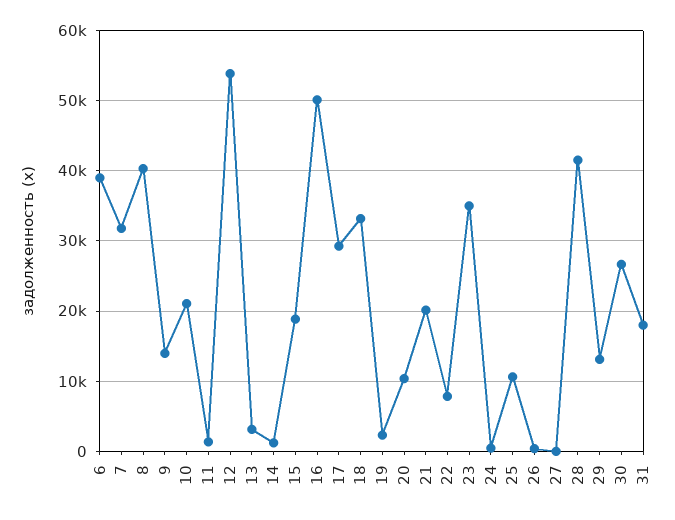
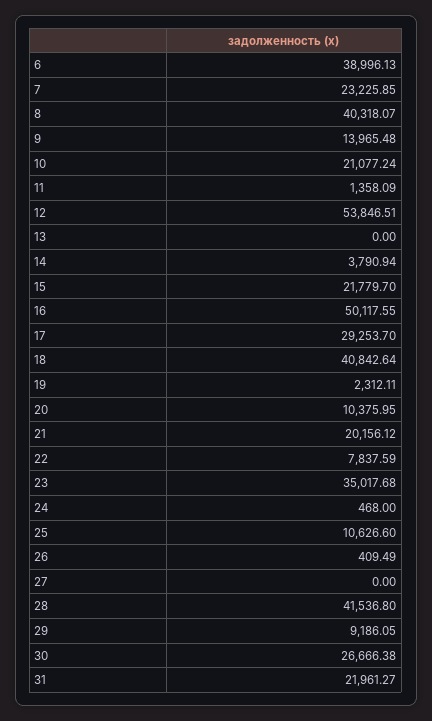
  {
    "6": 38996.13,
-   "7": 32000,
+   "7": 23225.85,
    "8": 40318.07,
    "9": 13965.48,
    "10": 21077.24,
    "11": 1358.09,
    "12": 53846.51,
-   "13": 3000,
+   "13": 0,
-   "14": 1000,
+   "14": 3790.94,
-   "15": 19000,
+   "15": 21779.7,
    "16": 50117.55,
    "17": 29253.7,
-   "18": 33000,
+   "18": 40842.64,
    "19": 2312.11,
    "20": 10375.95,
    "21": 20156.12,
    "22": 7837.59,
    "23": 35017.68,
    "24": 468,
    "25": 10626.6,
    "26": 409.49,
    "27": 0,
    "28": 41536.8,
-   "29": 13000,
+   "29": 9186.05,
    "30": 26666.38,
-   "31": 18000
+   "31": 21961.27
  }

